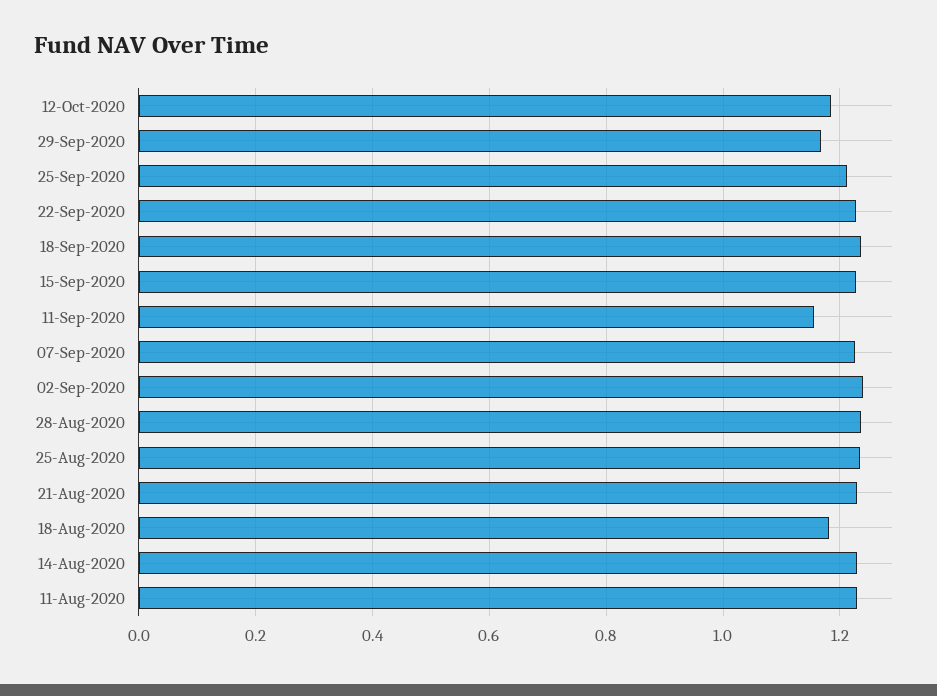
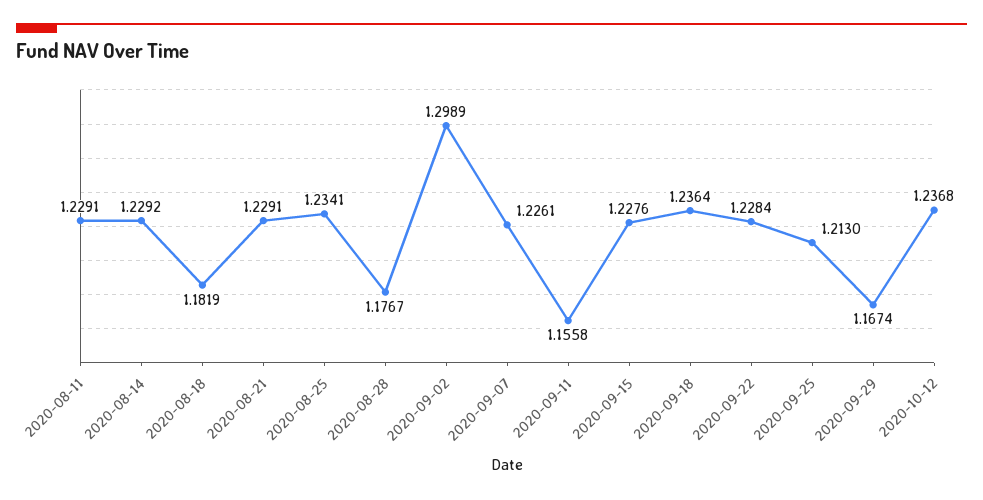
  {
-   "12-Oct-2020": 1.18,
+   "12-Oct-2020": 1.2368,
    "29-Sep-2020": 1.1674,
    "25-Sep-2020": 1.213,
    "22-Sep-2020": 1.2284,
    "18-Sep-2020": 1.2364,
    "15-Sep-2020": 1.2276,
    "11-Sep-2020": 1.1558,
    "07-Sep-2020": 1.2261,
-   "02-Sep-2020": 1.24,
+   "02-Sep-2020": 1.2989,
-   "28-Aug-2020": 1.24,
+   "28-Aug-2020": 1.1767,
    "25-Aug-2020": 1.2341,
    "21-Aug-2020": 1.2291,
    "18-Aug-2020": 1.1819,
    "14-Aug-2020": 1.2292,
    "11-Aug-2020": 1.2291
  }

